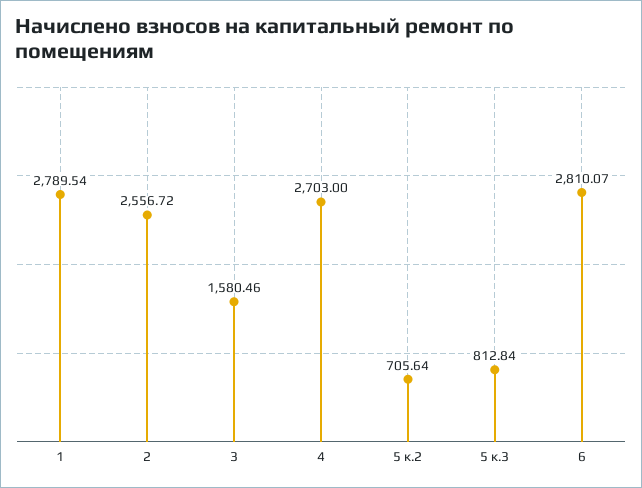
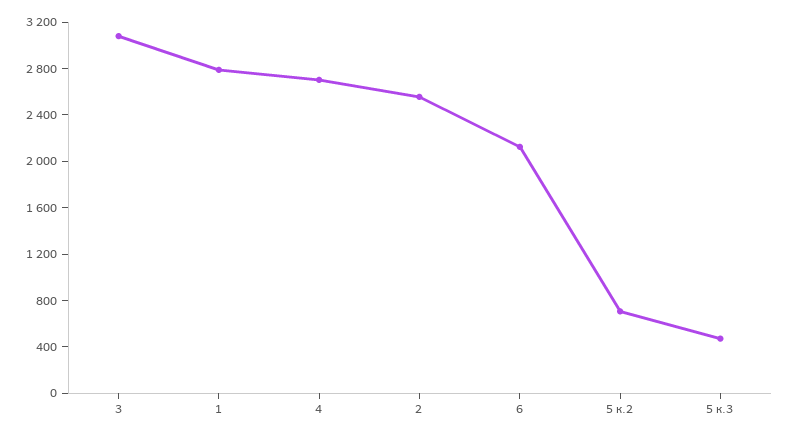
  {
    "1": 2789.54,
    "2": 2556.72,
-   "3": 1580.46,
+   "3": 3100,
    "4": 2703,
    "5 к.2": 705.64,
-   "5 к.3": 812.84,
+   "5 к.3": 500,
-   "6": 2810.07
+   "6": 2100
  }

